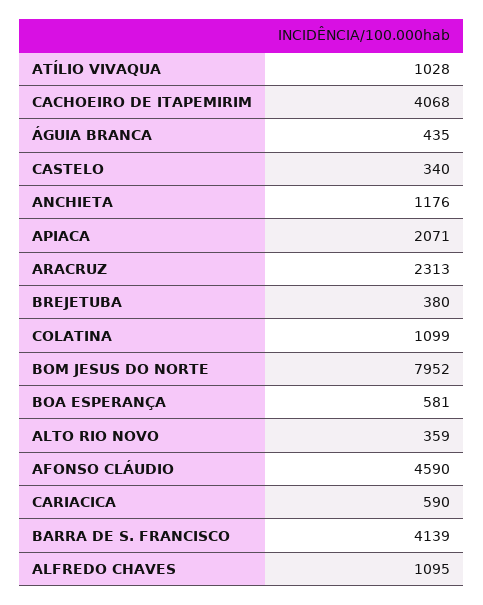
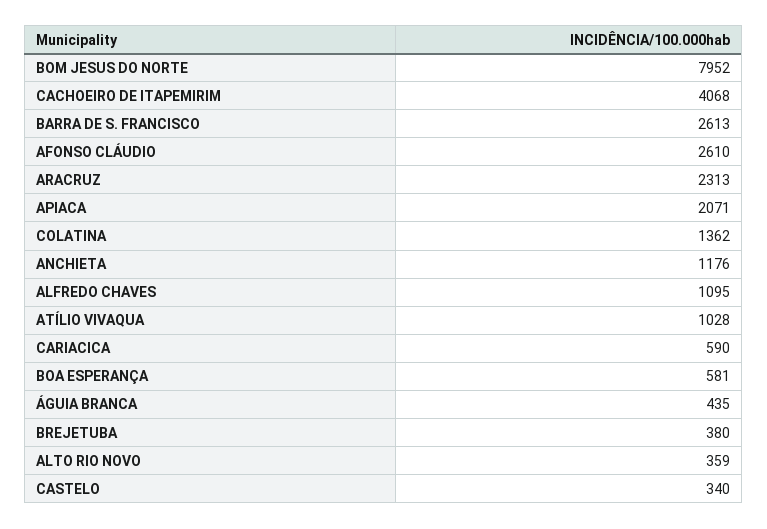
  {
    "ATÍLIO VIVAQUA": 1028,
    "CACHOEIRO DE ITAPEMIRIM": 4068,
    "ÁGUIA BRANCA": 435,
    "CASTELO": 340,
    "ANCHIETA": 1176,
    "APIACA": 2071,
    "ARACRUZ": 2313,
    "BREJETUBA": 380,
-   "COLATINA": 1099,
+   "COLATINA": 1362,
    "BOM JESUS DO NORTE": 7952,
    "BOA ESPERANÇA": 581,
    "ALTO RIO NOVO": 359,
-   "AFONSO CLÁUDIO": 4590,
+   "AFONSO CLÁUDIO": 2610,
    "CARIACICA": 590,
-   "BARRA DE S. FRANCISCO": 4139,
+   "BARRA DE S. FRANCISCO": 2613,
    "ALFREDO CHAVES": 1095
  }

